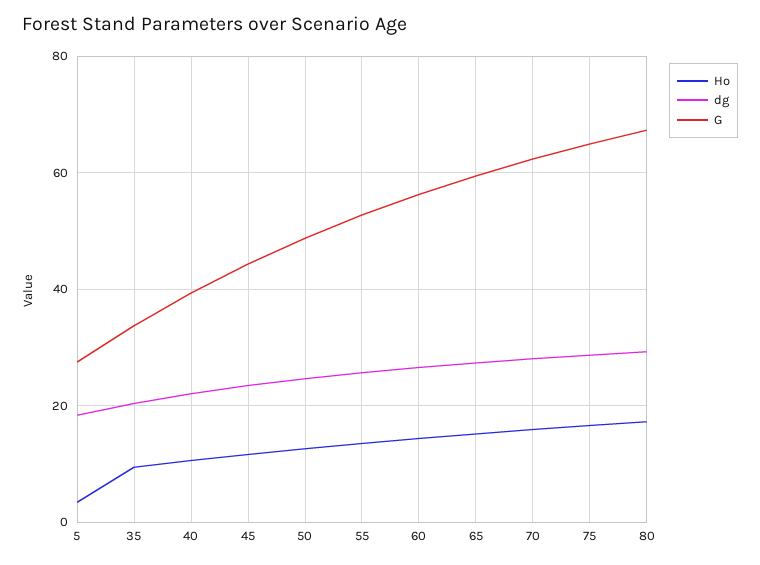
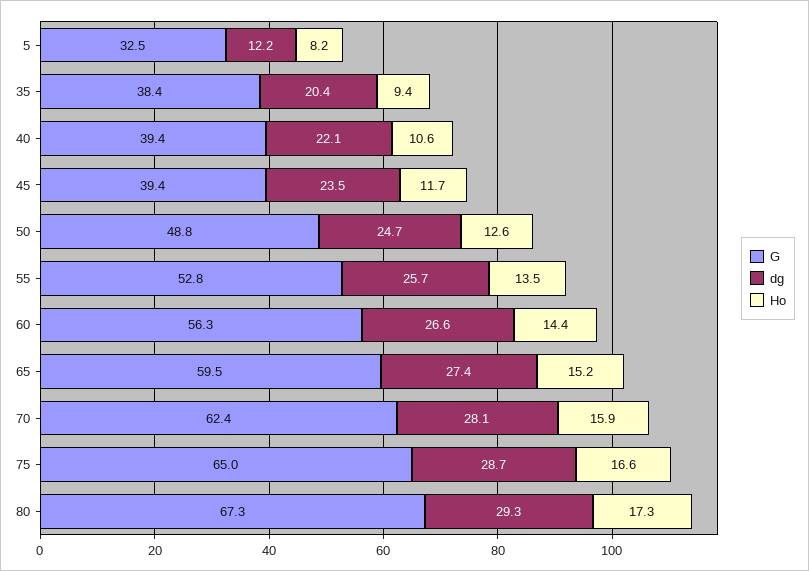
  {
    "Ho": {
-     "5": 4,
+     "5": 8.2,
      "35": 9.4,
      "40": 10.6,
      "45": 11.7,
      "50": 12.6,
      "55": 13.5,
      "60": 14.4,
      "65": 15.2,
      "70": 15.9,
      "75": 16.6,
      "80": 17.3
    },
    "dg": {
-     "5": 18,
+     "5": 12.2,
      "35": 20.4,
      "40": 22.1,
      "45": 23.5,
      "50": 24.7,
      "55": 25.7,
      "60": 26.6,
      "65": 27.4,
      "70": 28.1,
      "75": 28.7,
      "80": 29.3
    },
    "G": {
-     "5": 28,
+     "5": 32.5,
-     "35": 34,
+     "35": 38.4,
      "40": 39.4,
-     "45": 44,
+     "45": 39.4,
      "50": 48.8,
      "55": 52.8,
      "60": 56.3,
      "65": 59.5,
      "70": 62.4,
      "75": 65,
      "80": 67.3
    }
  }

